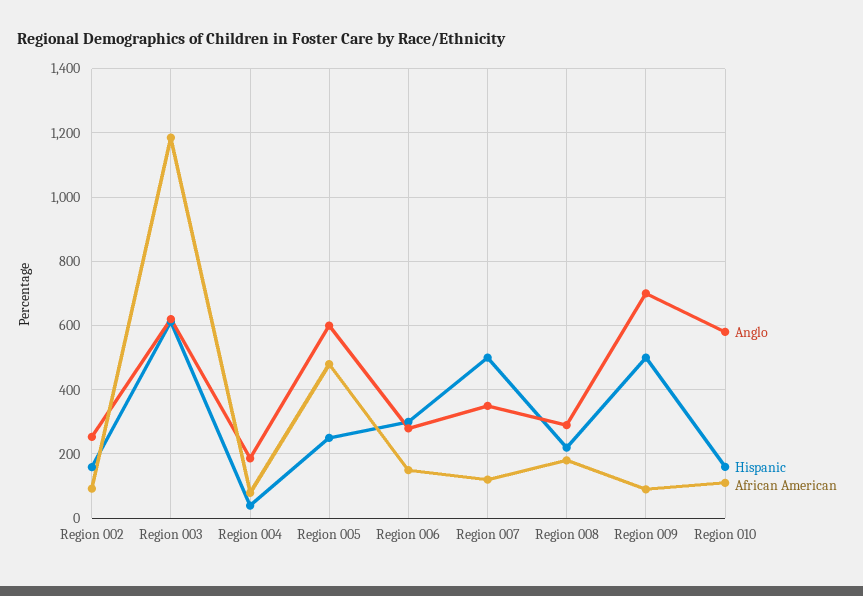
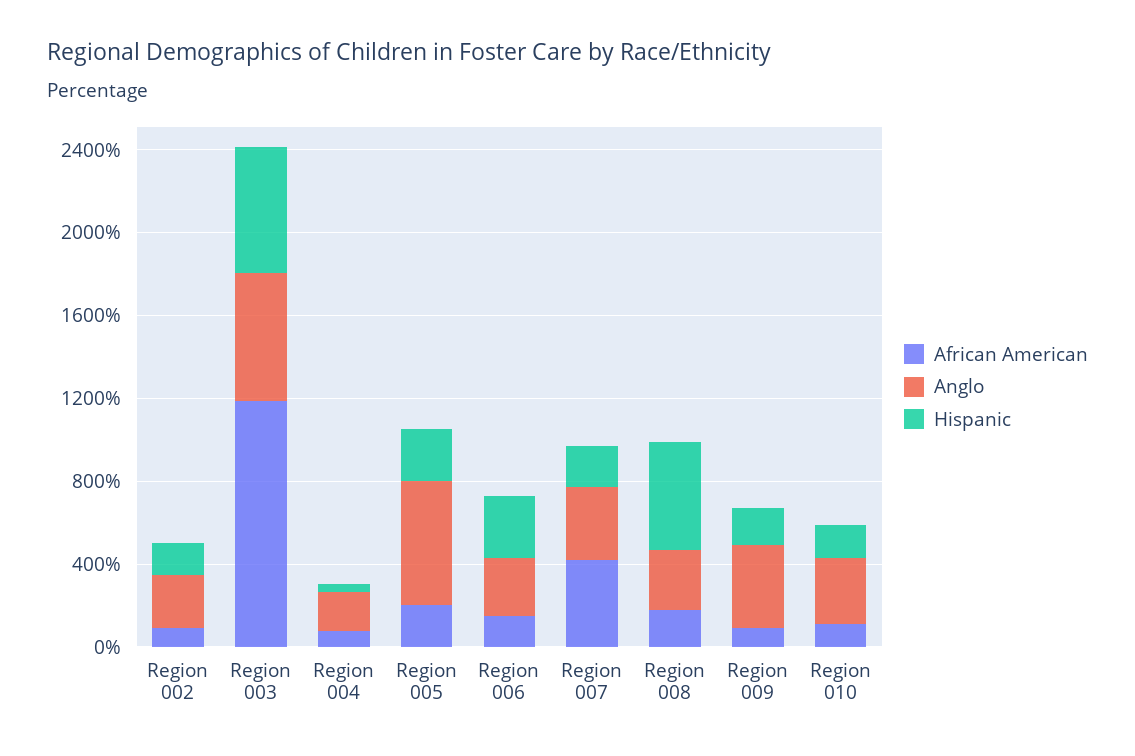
  {
    "Anglo": {
      "Region 002": 260,
      "Region 003": 620,
      "Region 004": 180,
      "Region 005": 600,
      "Region 006": 280,
      "Region 007": 360,
      "Region 008": 300,
-     "Region 009": 700,
+     "Region 009": 400,
-     "Region 010": 580
+     "Region 010": 300
    },
    "Hispanic": {
      "Region 002": 160,
      "Region 003": 620,
      "Region 004": 40,
      "Region 005": 260,
      "Region 006": 300,
-     "Region 007": 500,
+     "Region 007": 200,
-     "Region 008": 220,
+     "Region 008": 500,
-     "Region 009": 500,
+     "Region 009": 200,
      "Region 010": 160
    },
    "African American": {
      "Region 002": 100,
      "Region 003": 1180,
      "Region 004": 80,
-     "Region 005": 480,
+     "Region 005": 200,
      "Region 006": 160,
-     "Region 007": 120,
+     "Region 007": 400,
      "Region 008": 180,
      "Region 009": 100,
      "Region 010": 120
    }
  }

